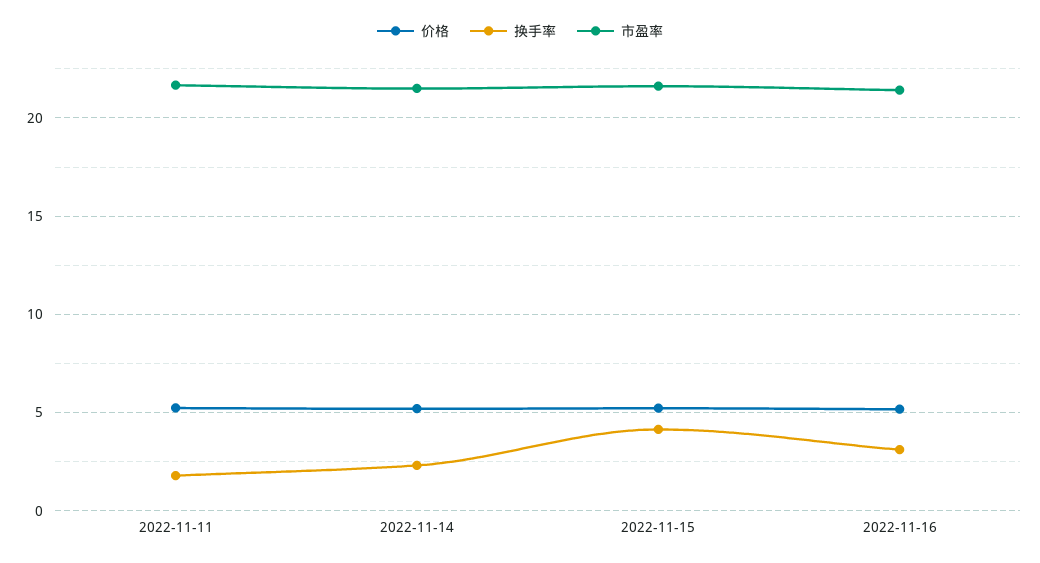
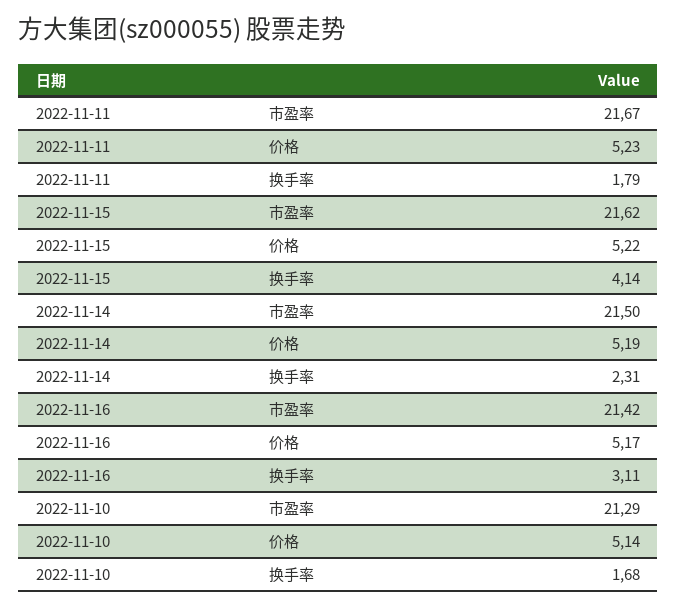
  {
    "价格": {
      "2022-11-11": 5.23,
      "2022-11-14": 5.19,
      "2022-11-15": 5.22,
-     "2022-11-16": 5.17
+     "2022-11-16": 5.17,
+     "2022-11-10": 5.14
    },
    "换手率": {
      "2022-11-11": 1.79,
      "2022-11-14": 2.31,
      "2022-11-15": 4.14,
-     "2022-11-16": 3.11
+     "2022-11-16": 3.11,
+     "2022-11-10": 1.68
    },
    "市盈率": {
      "2022-11-11": 21.67,
      "2022-11-14": 21.5,
      "2022-11-15": 21.62,
-     "2022-11-16": 21.42
+     "2022-11-16": 21.42,
+     "2022-11-10": 21.29
    }
  }

